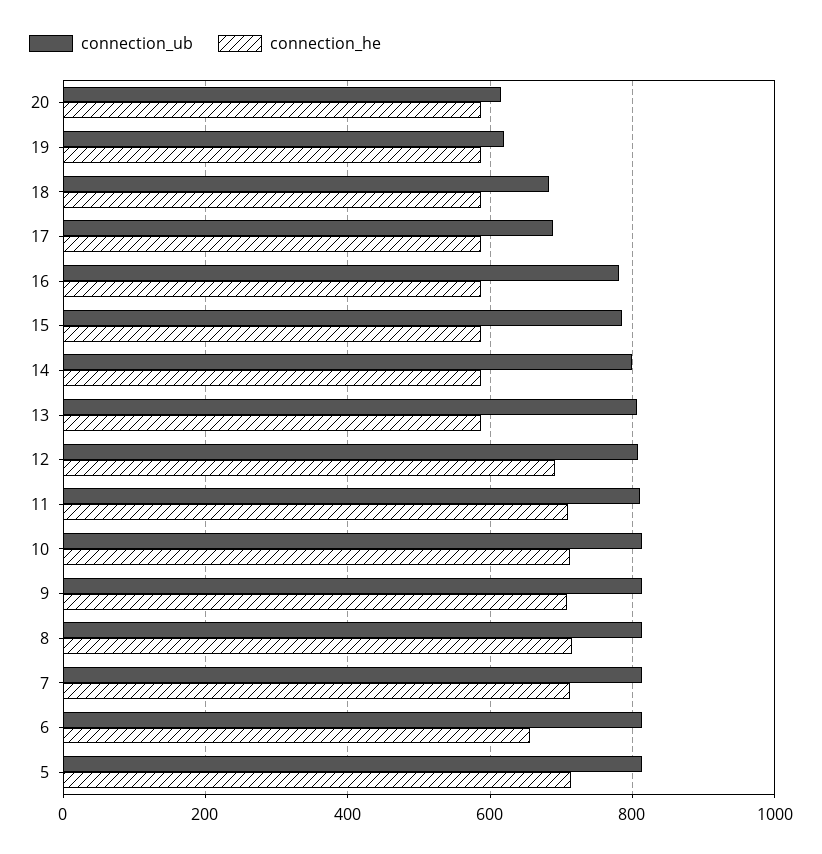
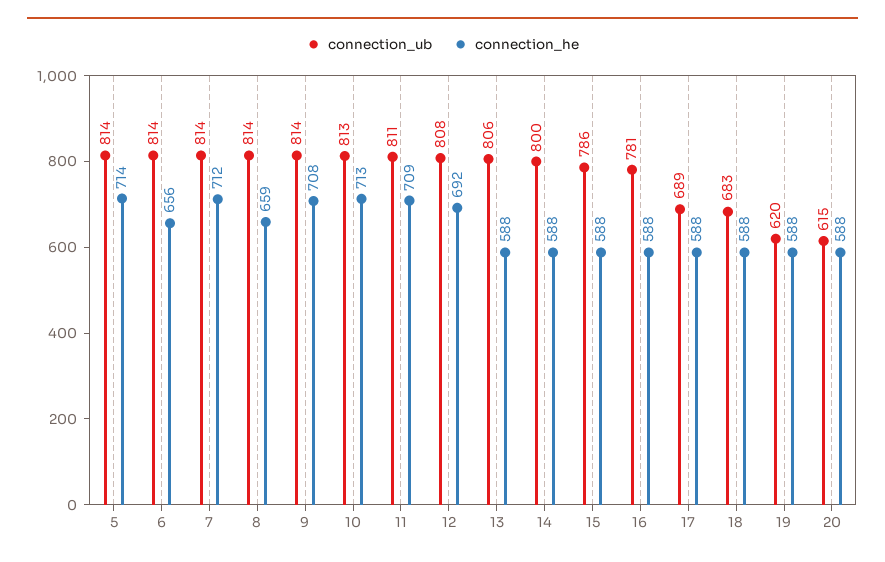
  {
    "connection_ub": {
      "20": 615,
      "19": 620,
      "18": 683,
      "17": 689,
      "16": 781,
      "15": 786,
      "14": 800,
      "13": 806,
      "12": 808,
      "11": 811,
      "10": 813,
      "9": 814,
      "8": 814,
      "7": 814,
      "6": 814,
      "5": 814
    },
    "connection_he": {
      "20": 588,
      "19": 588,
      "18": 588,
      "17": 588,
      "16": 588,
      "15": 588,
      "14": 588,
      "13": 588,
      "12": 692,
      "11": 709,
      "10": 713,
      "9": 708,
-     "8": 720,
+     "8": 659,
      "7": 712,
      "6": 656,
      "5": 714
    }
  }

